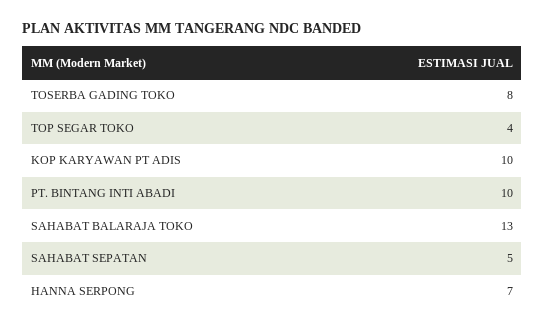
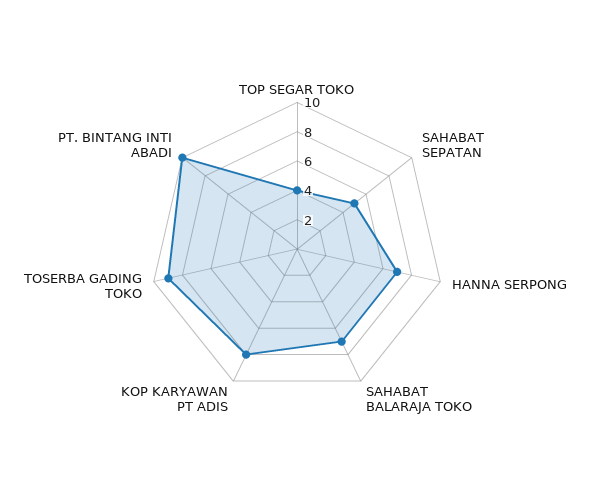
  {
-   "TOSERBA GADING TOKO": 8,
+   "TOSERBA GADING TOKO": 9,
    "TOP SEGAR TOKO": 4,
-   "KOP KARYAWAN PT ADIS": 10,
+   "KOP KARYAWAN PT ADIS": 8,
    "PT. BINTANG INTI ABADI": 10,
-   "SAHABAT BALARAJA TOKO": 13,
+   "SAHABAT BALARAJA TOKO": 7,
    "SAHABAT SEPATAN": 5,
    "HANNA SERPONG": 7
  }

